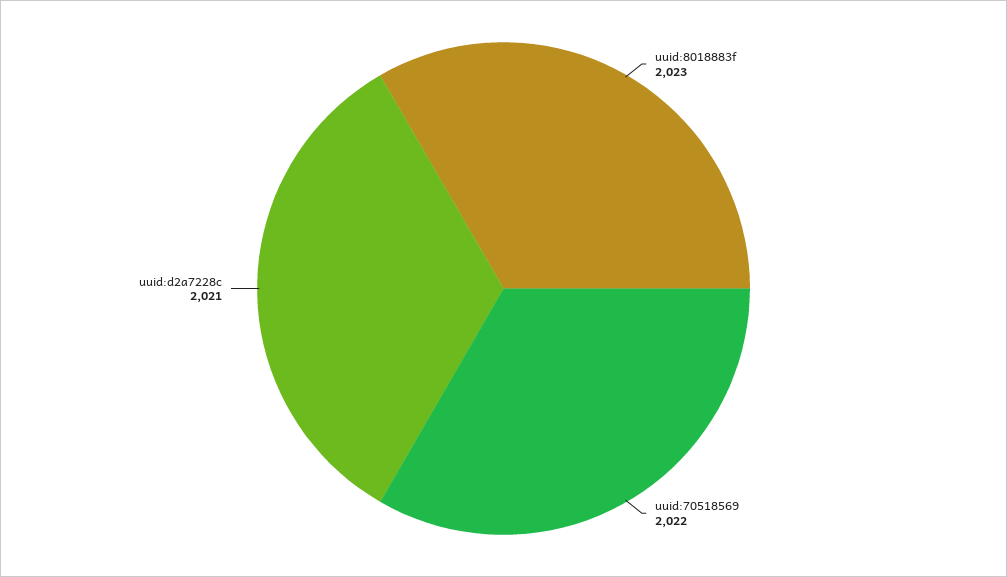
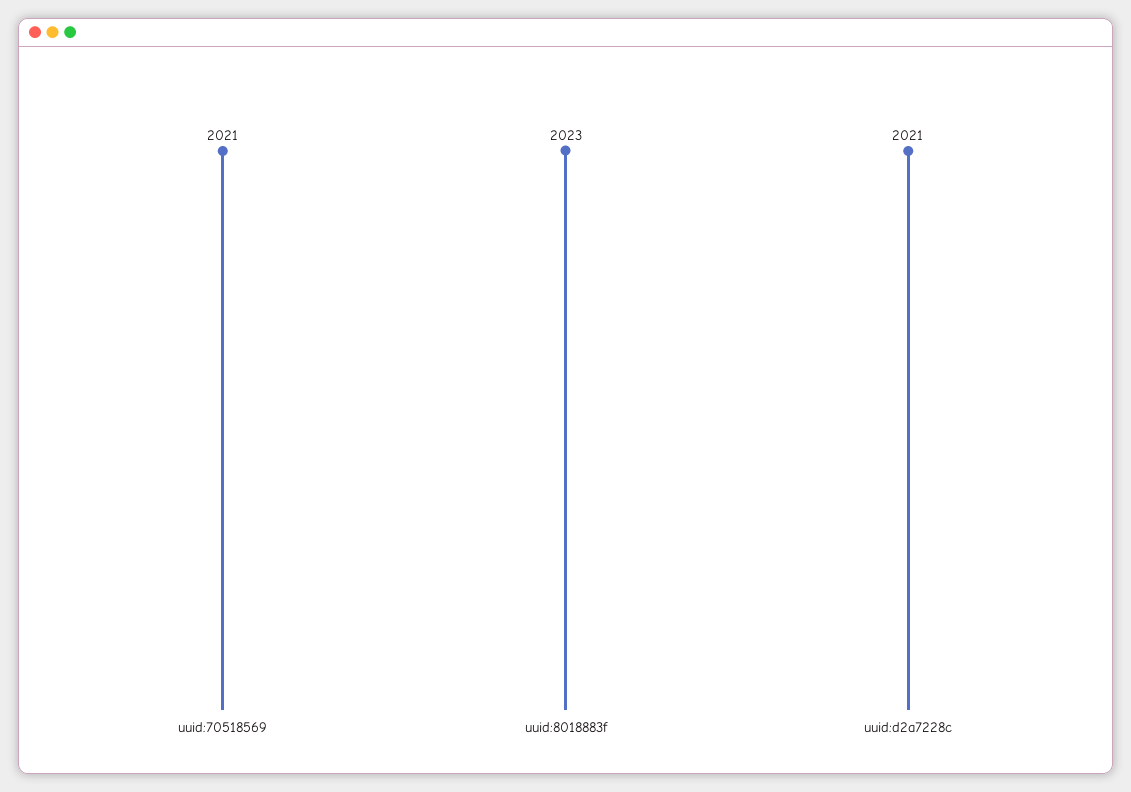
  {
    "uuid:8018883f": 2023,
-   "uuid:70518569": 2022,
+   "uuid:70518569": 2021,
    "uuid:d2a7228c": 2021
  }

